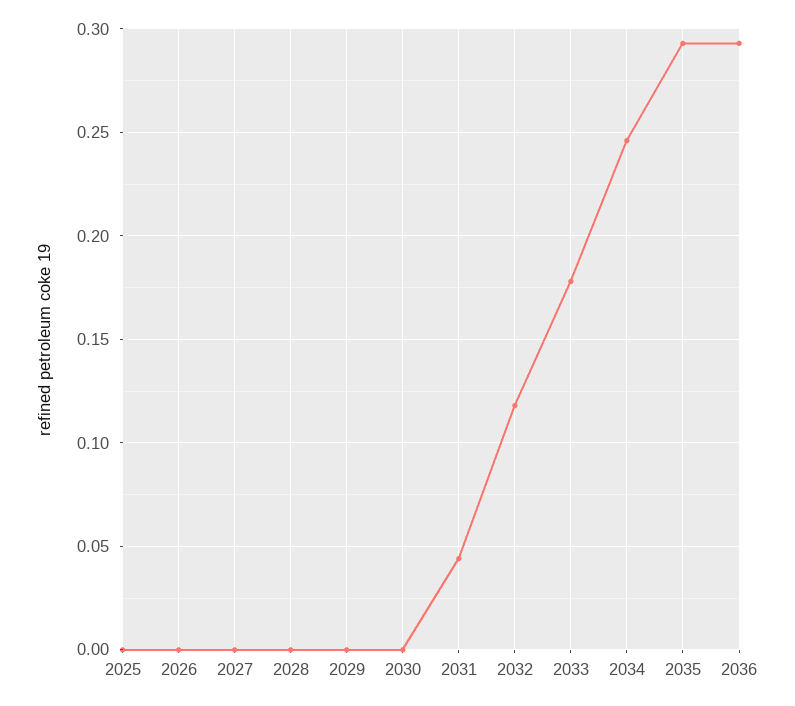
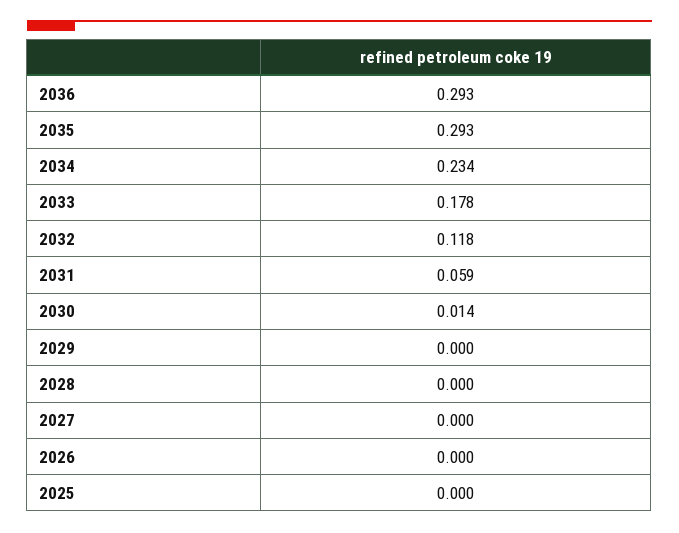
  {
    "2025": 0,
    "2026": 0,
    "2027": 0,
    "2028": 0,
    "2029": 0,
-   "2030": 0,
+   "2030": 0.014,
-   "2031": 0.045,
+   "2031": 0.059,
    "2032": 0.118,
    "2033": 0.178,
-   "2034": 0.245,
+   "2034": 0.234,
    "2035": 0.293,
    "2036": 0.293
  }

